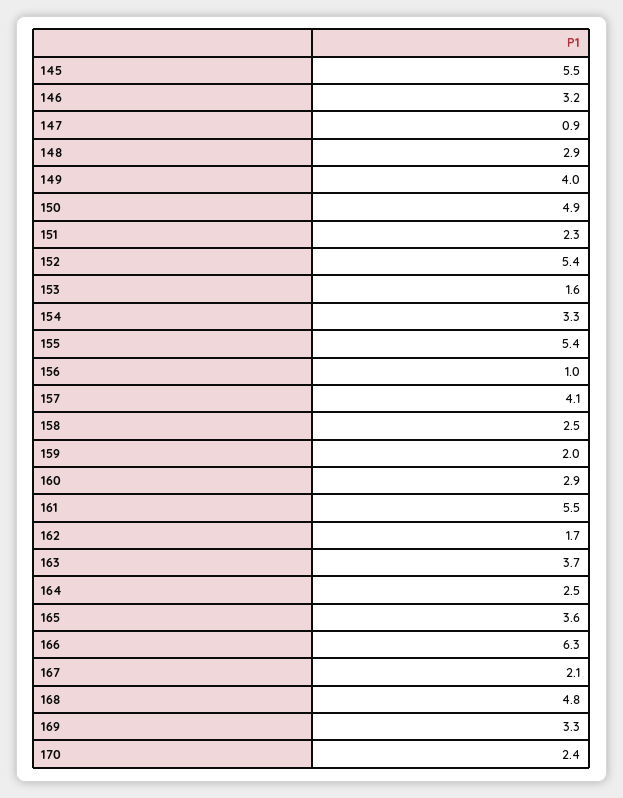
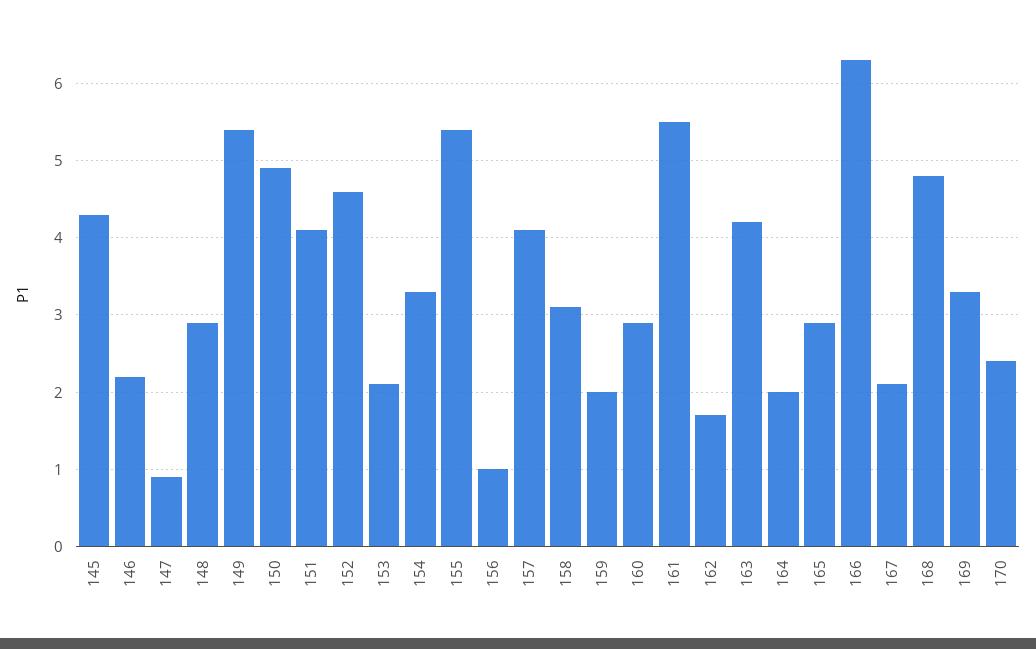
  {
-   "145": 5.5,
+   "145": 4.3,
-   "146": 3.2,
+   "146": 2.2,
    "147": 0.9,
    "148": 2.9,
-   "149": 4,
+   "149": 5.4,
    "150": 4.9,
-   "151": 2.3,
+   "151": 4.1,
-   "152": 5.4,
+   "152": 4.6,
-   "153": 1.6,
+   "153": 2.1,
    "154": 3.3,
    "155": 5.4,
    "156": 1,
    "157": 4.1,
-   "158": 2.5,
+   "158": 3.1,
    "159": 2,
    "160": 2.9,
    "161": 5.5,
    "162": 1.7,
-   "163": 3.7,
+   "163": 4.2,
-   "164": 2.5,
+   "164": 2,
-   "165": 3.6,
+   "165": 2.9,
    "166": 6.3,
    "167": 2.1,
    "168": 4.8,
    "169": 3.3,
    "170": 2.4
  }

